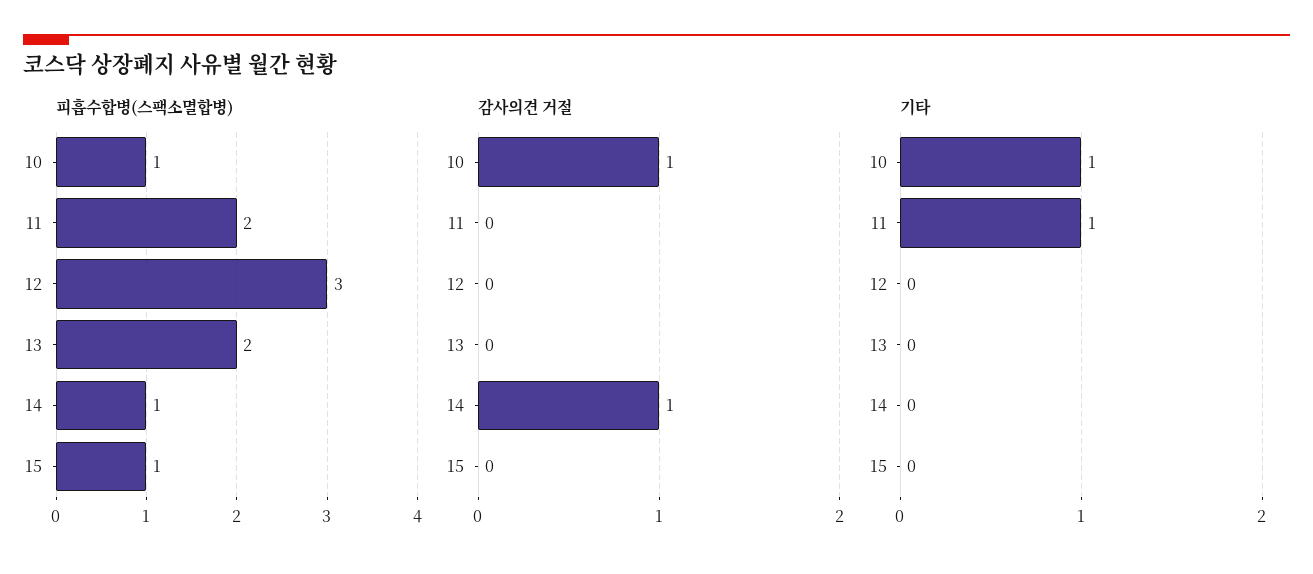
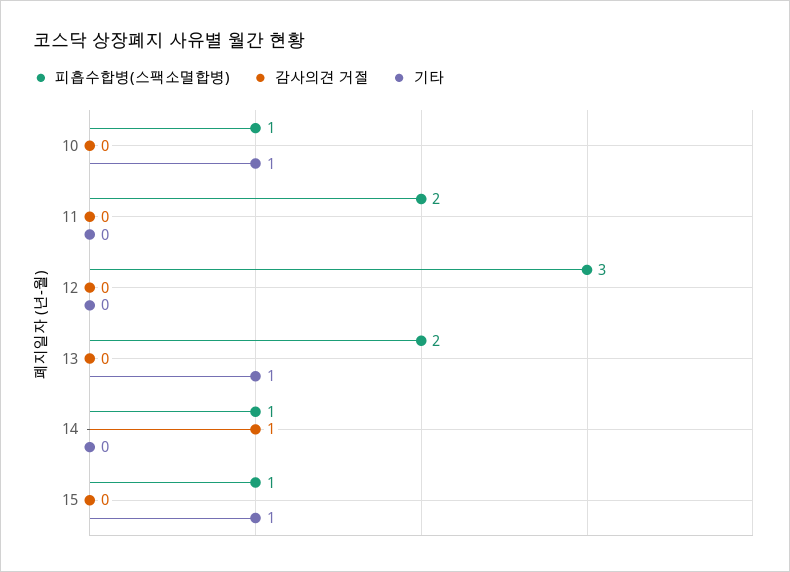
  {
    "피흡수합병(스팩소멸합병)": {
      "10": 1,
      "11": 2,
      "12": 3,
      "13": 2,
      "14": 1,
      "15": 1
    },
    "감사의견 거절": {
-     "10": 1,
+     "10": 0,
      "11": 0,
      "12": 0,
      "13": 0,
      "14": 1,
      "15": 0
    },
    "기타": {
      "10": 1,
-     "11": 1,
+     "11": 0,
      "12": 0,
-     "13": 0,
+     "13": 1,
      "14": 0,
-     "15": 0
+     "15": 1
    }
  }

